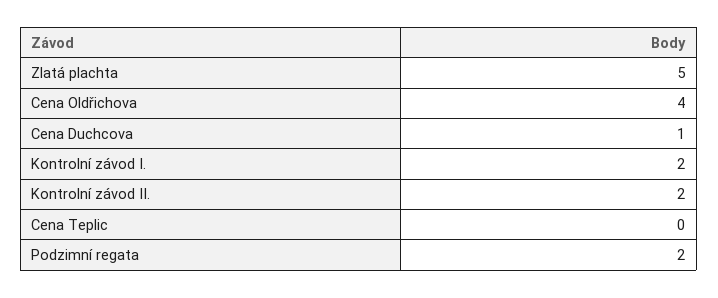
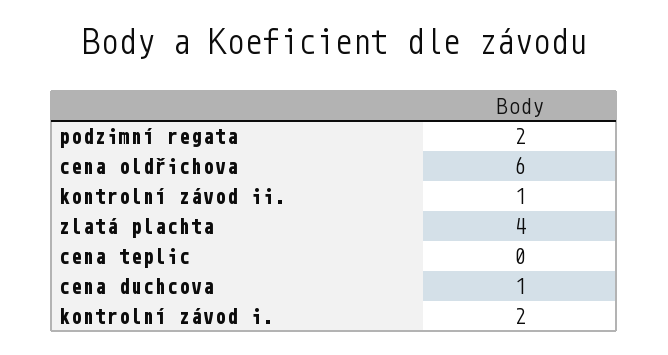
  {
-   "Zlatá plachta": 5,
+   "Zlatá plachta": 4,
-   "Cena Oldřichova": 4,
+   "Cena Oldřichova": 6,
    "Cena Duchcova": 1,
    "Kontrolní závod I.": 2,
-   "Kontrolní závod II.": 2,
+   "Kontrolní závod II.": 1,
    "Cena Teplic": 0,
    "Podzimní regata": 2
  }

